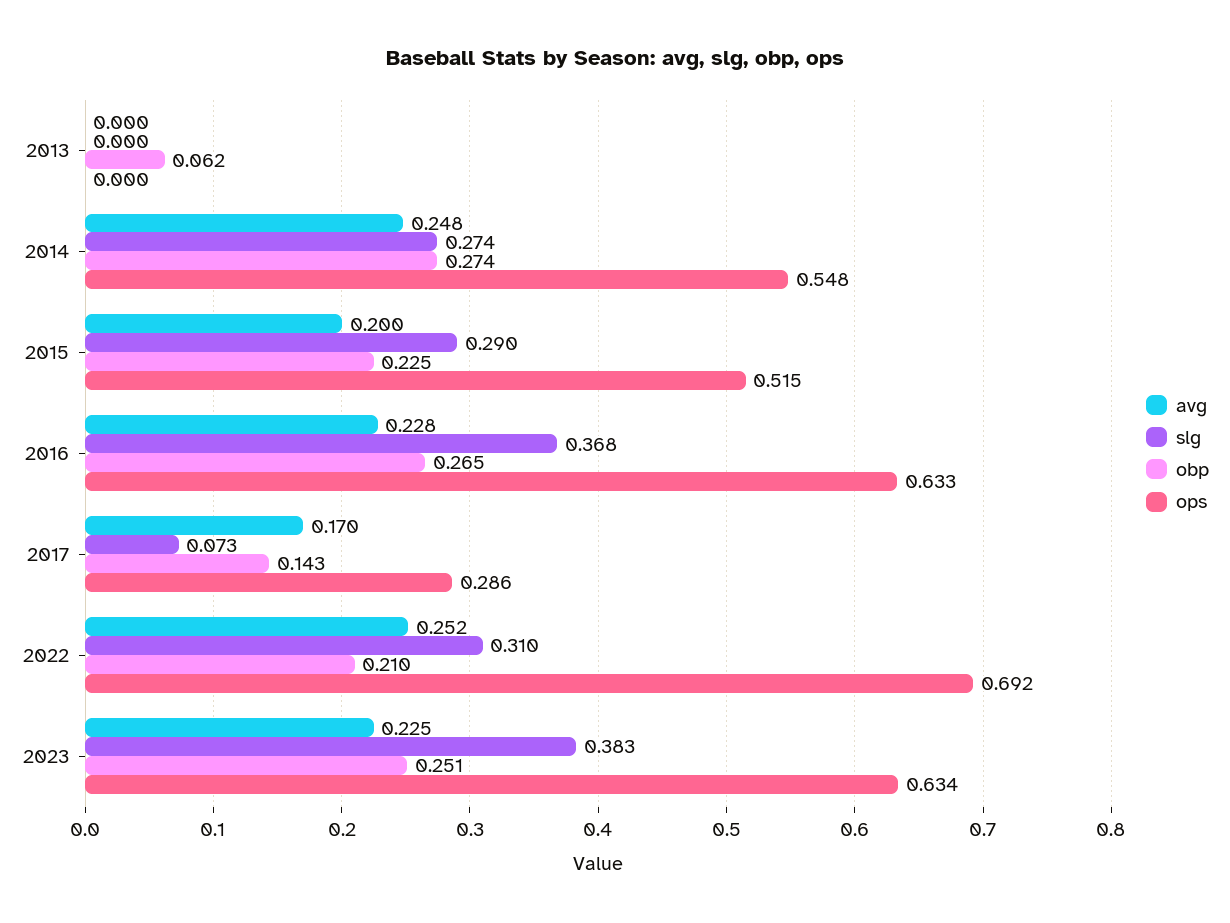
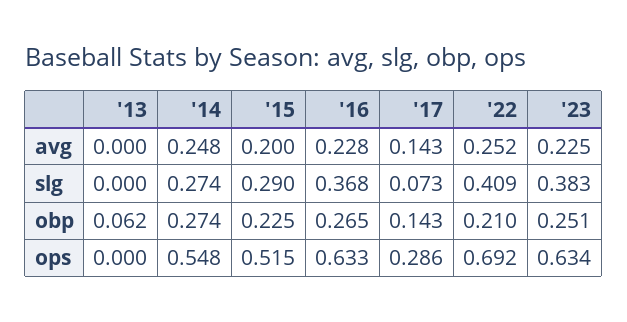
  {
    "avg": {
      "2013": 0,
      "2014": 0.248,
      "2015": 0.2,
      "2016": 0.228,
-     "2017": 0.17,
+     "2017": 0.143,
      "2022": 0.252,
      "2023": 0.225
    },
    "slg": {
      "2013": 0,
      "2014": 0.274,
      "2015": 0.29,
      "2016": 0.368,
      "2017": 0.073,
-     "2022": 0.31,
+     "2022": 0.409,
      "2023": 0.383
    },
    "obp": {
      "2013": 0.062,
      "2014": 0.274,
      "2015": 0.225,
      "2016": 0.265,
      "2017": 0.143,
      "2022": 0.21,
      "2023": 0.251
    },
    "ops": {
      "2013": 0,
      "2014": 0.548,
      "2015": 0.515,
      "2016": 0.633,
      "2017": 0.286,
      "2022": 0.692,
      "2023": 0.634
    }
  }

